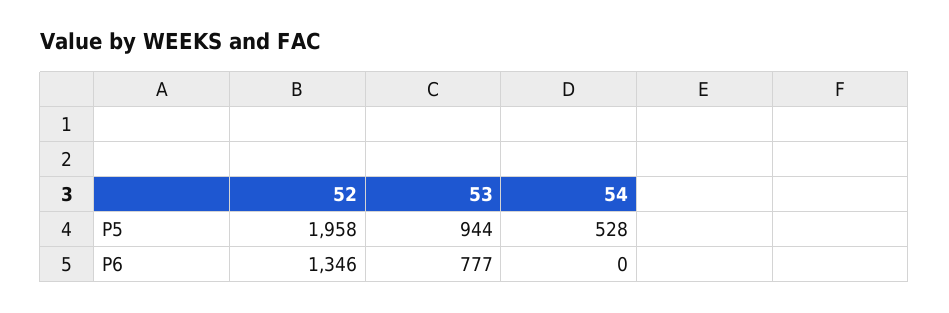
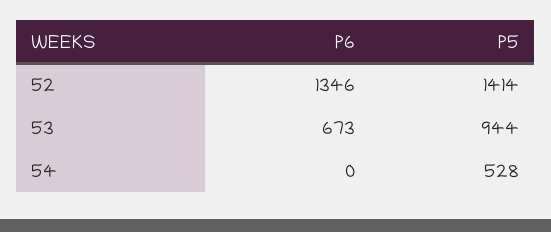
  {
    "52": {
-     "P5": 1958,
+     "P5": 1414,
      "P6": 1346
    },
    "53": {
      "P5": 944,
-     "P6": 777
+     "P6": 673
    },
    "54": {
      "P5": 528,
      "P6": 0
    }
  }

